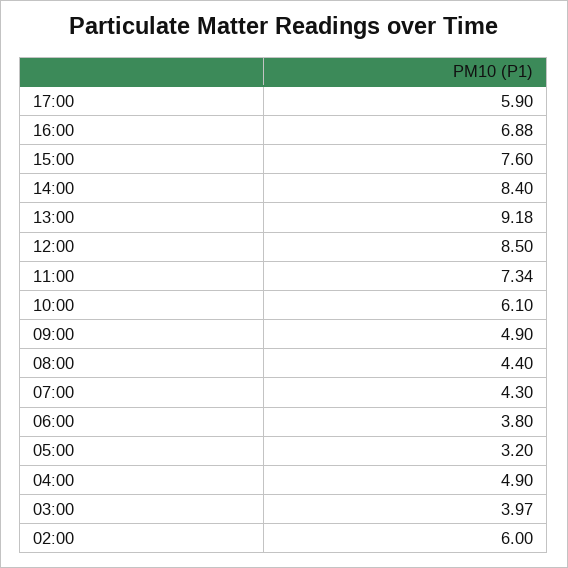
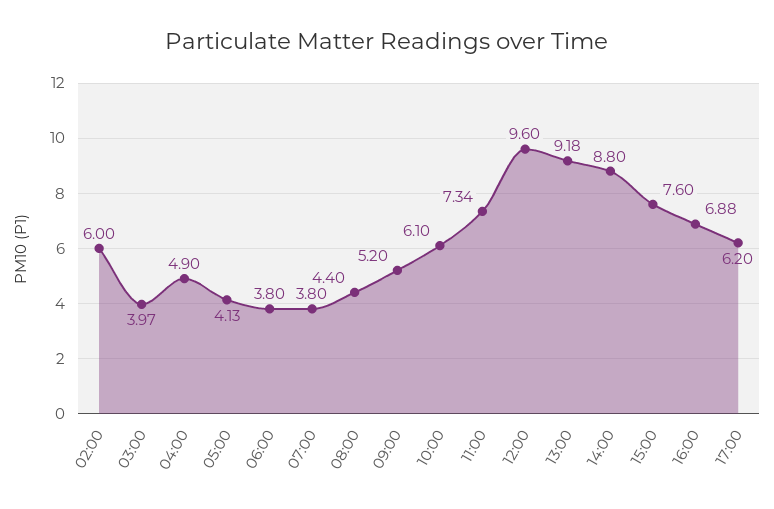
  {
-   "17:00": 5.9,
+   "17:00": 6.2,
    "16:00": 6.88,
    "15:00": 7.6,
-   "14:00": 8.4,
+   "14:00": 8.8,
    "13:00": 9.18,
-   "12:00": 8.5,
+   "12:00": 9.6,
    "11:00": 7.34,
    "10:00": 6.1,
-   "09:00": 4.9,
+   "09:00": 5.2,
    "08:00": 4.4,
-   "07:00": 4.3,
+   "07:00": 3.8,
    "06:00": 3.8,
-   "05:00": 3.2,
+   "05:00": 4.13,
    "04:00": 4.9,
    "03:00": 3.97,
    "02:00": 6
  }

